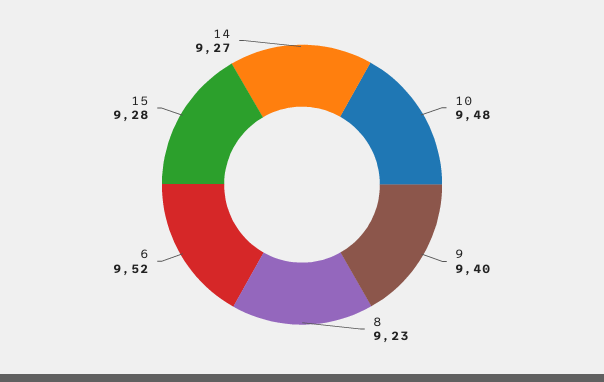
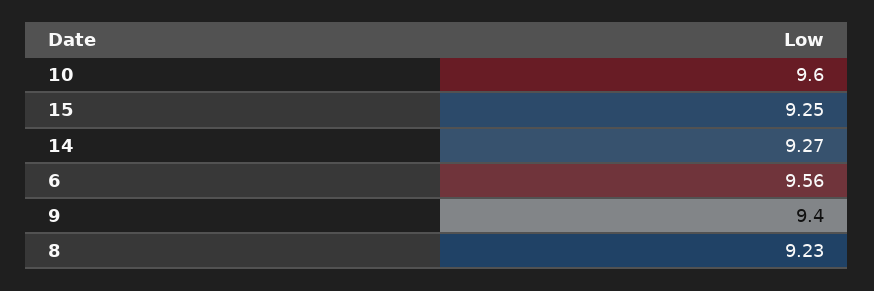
  {
-   "10": 9.48,
+   "10": 9.6,
    "9": 9.4,
    "8": 9.23,
-   "6": 9.52,
+   "6": 9.56,
-   "15": 9.28,
+   "15": 9.25,
    "14": 9.27
  }

